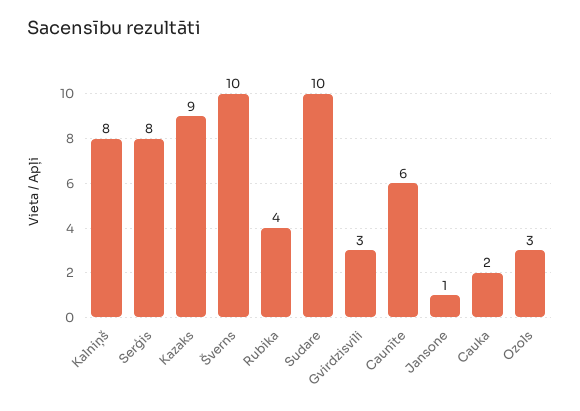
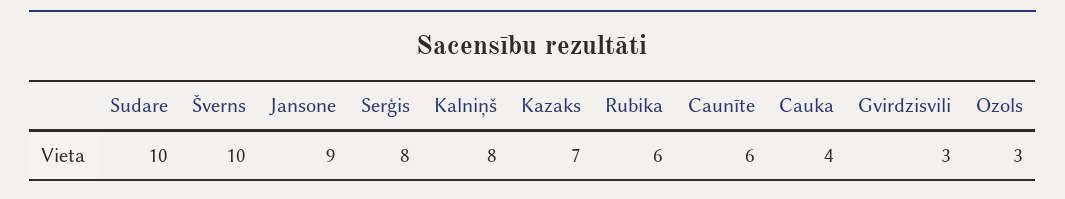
  {
    "Kalniņš": 8,
    "Serģis": 8,
-   "Kazaks": 9,
+   "Kazaks": 7,
    "Šverns": 10,
-   "Rubika": 4,
+   "Rubika": 6,
    "Sudare": 10,
    "Gvirdzisvili": 3,
    "Caunīte": 6,
-   "Jansone": 1,
+   "Jansone": 9,
-   "Cauka": 2,
+   "Cauka": 4,
    "Ozols": 3
  }

